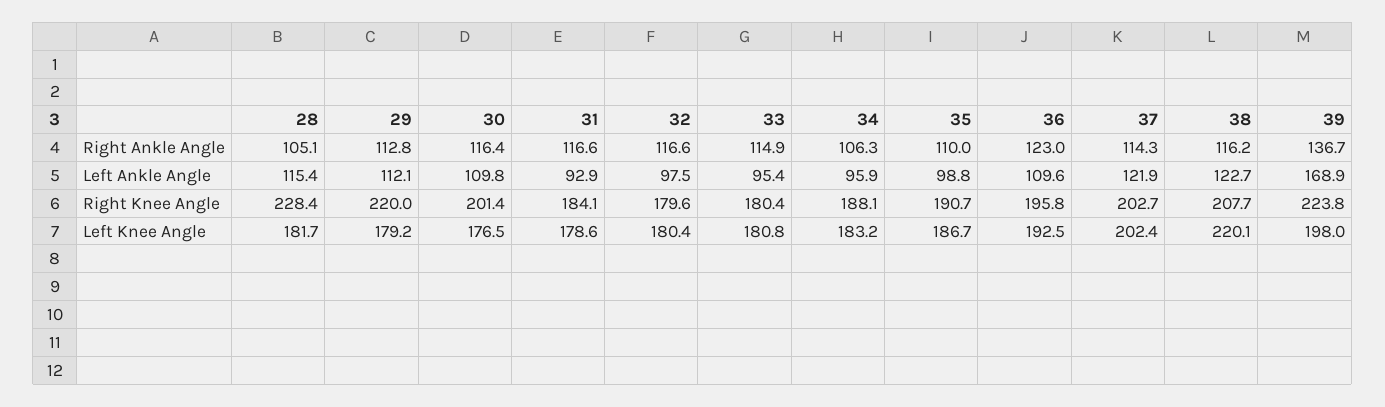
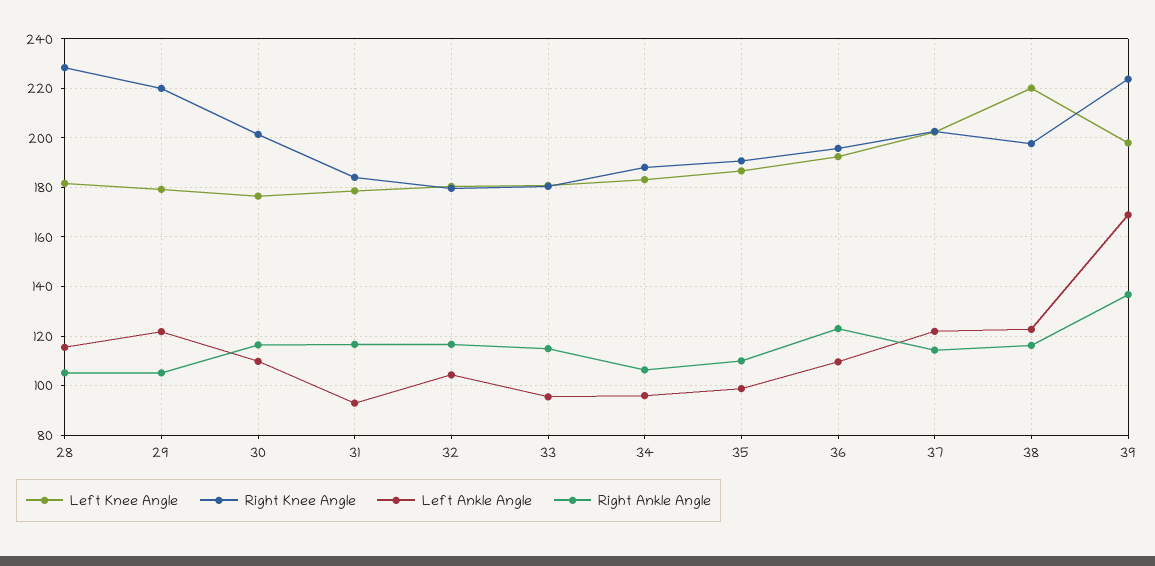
  {
    "Right Ankle Angle": {
      "28": 105.1,
-     "29": 112.8,
+     "29": 105,
      "30": 116.4,
      "31": 116.6,
      "32": 116.6,
      "33": 114.9,
      "34": 106.3,
      "35": 110,
      "36": 123,
      "37": 114.3,
      "38": 116.2,
      "39": 136.7
    },
    "Left Ankle Angle": {
      "28": 115.4,
-     "29": 112.1,
+     "29": 122.5,
      "30": 109.8,
      "31": 92.9,
-     "32": 97.5,
+     "32": 105,
      "33": 95.4,
      "34": 95.9,
      "35": 98.8,
      "36": 109.6,
      "37": 121.9,
      "38": 122.7,
      "39": 168.9
    },
    "Right Knee Angle": {
      "28": 228.4,
      "29": 220,
      "30": 201.4,
      "31": 184.1,
      "32": 179.6,
      "33": 180.4,
      "34": 188.1,
      "35": 190.7,
      "36": 195.8,
      "37": 202.7,
-     "38": 207.7,
+     "38": 197.5,
      "39": 223.8
    },
    "Left Knee Angle": {
      "28": 181.7,
      "29": 179.2,
      "30": 176.5,
      "31": 178.6,
      "32": 180.4,
      "33": 180.8,
      "34": 183.2,
      "35": 186.7,
      "36": 192.5,
      "37": 202.4,
      "38": 220.1,
      "39": 198
    }
  }

